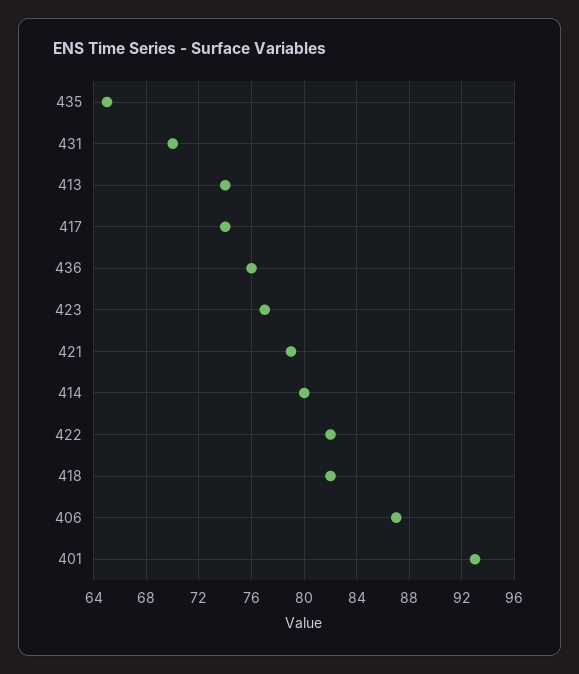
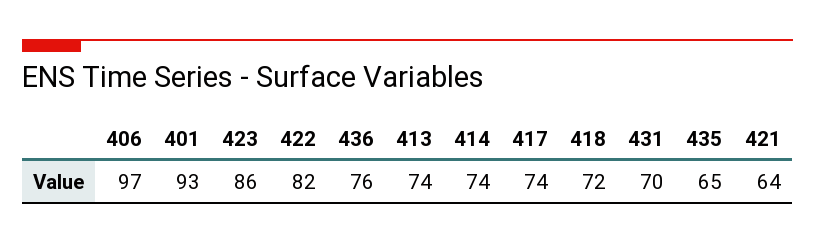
  {
    "435": 65,
    "431": 70,
    "413": 74,
    "417": 74,
    "436": 76,
-   "423": 77,
+   "423": 86,
-   "421": 79,
+   "421": 64,
-   "414": 80,
+   "414": 74,
    "422": 82,
-   "418": 82,
+   "418": 72,
-   "406": 87,
+   "406": 97,
    "401": 93
  }

